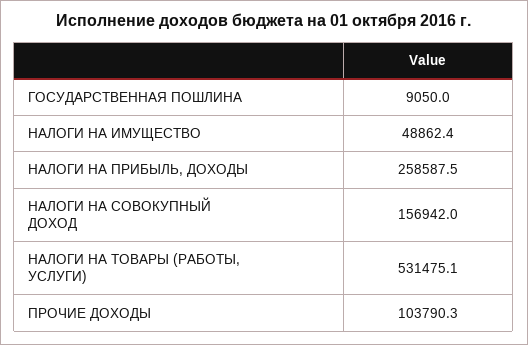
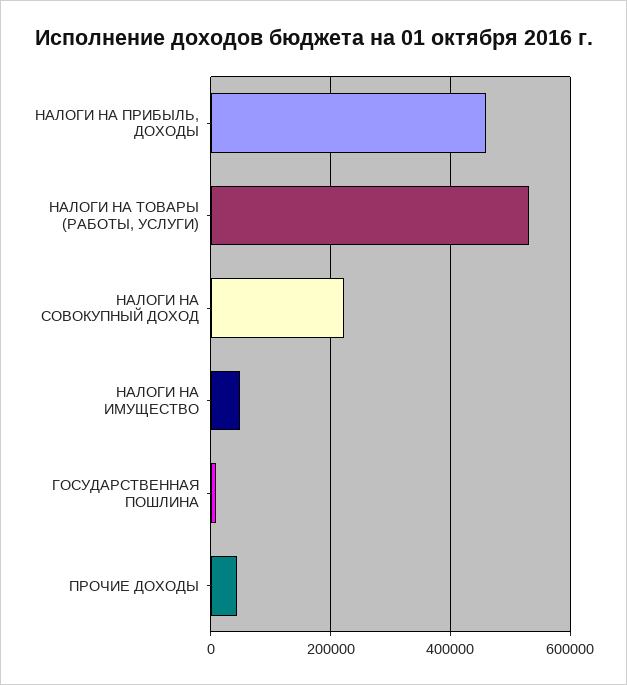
  {
    "ГОСУДАРСТВЕННАЯ ПОШЛИНА": 9050,
    "НАЛОГИ НА ИМУЩЕСТВО": 48862.4,
-   "НАЛОГИ НА ПРИБЫЛЬ, ДОХОДЫ": 258587.5,
+   "НАЛОГИ НА ПРИБЫЛЬ, ДОХОДЫ": 460000,
-   "НАЛОГИ НА СОВОКУПНЫЙ ДОХОД": 156942,
+   "НАЛОГИ НА СОВОКУПНЫЙ ДОХОД": 220000,
    "НАЛОГИ НА ТОВАРЫ (РАБОТЫ, УСЛУГИ)": 531475.1,
-   "ПРОЧИЕ ДОХОДЫ": 103790.3
+   "ПРОЧИЕ ДОХОДЫ": 40000
  }

